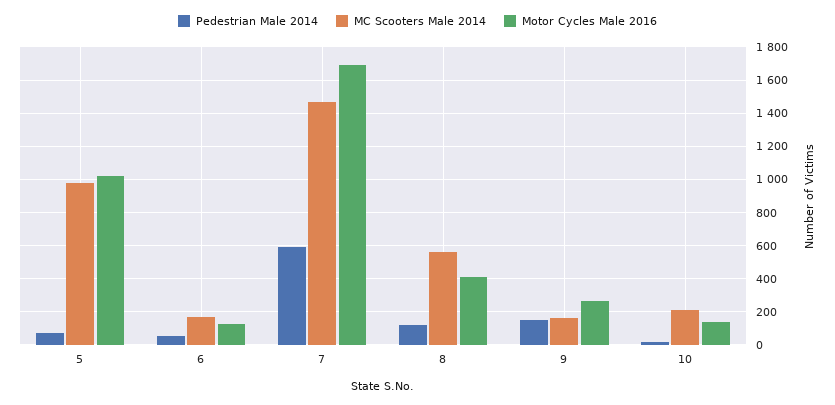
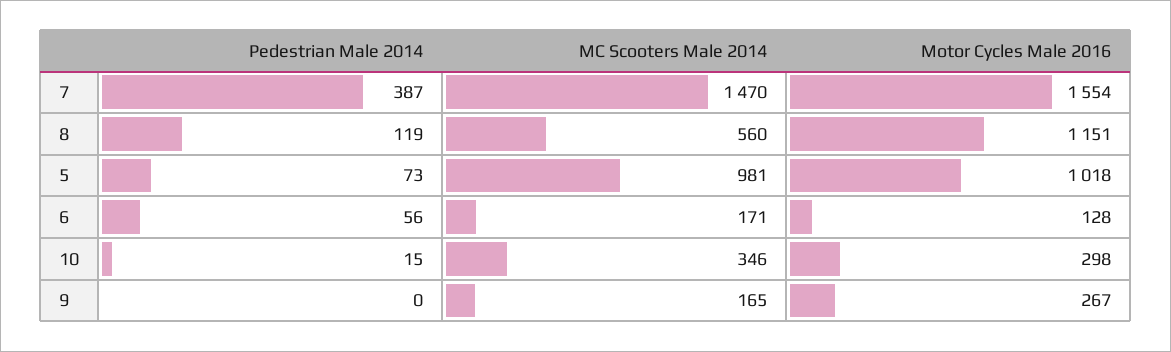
  {
    "Pedestrian Male 2014": {
      "5": 73,
      "6": 56,
-     "7": 600,
+     "7": 387,
      "8": 119,
-     "9": 150,
+     "9": 0,
      "10": 15
    },
    "MC Scooters Male 2014": {
      "5": 981,
      "6": 171,
      "7": 1470,
      "8": 560,
      "9": 165,
-     "10": 200
+     "10": 346
    },
    "Motor Cycles Male 2016": {
      "5": 1018,
      "6": 128,
-     "7": 1700,
+     "7": 1554,
-     "8": 400,
+     "8": 1151,
      "9": 267,
-     "10": 150
+     "10": 298
    }
  }

